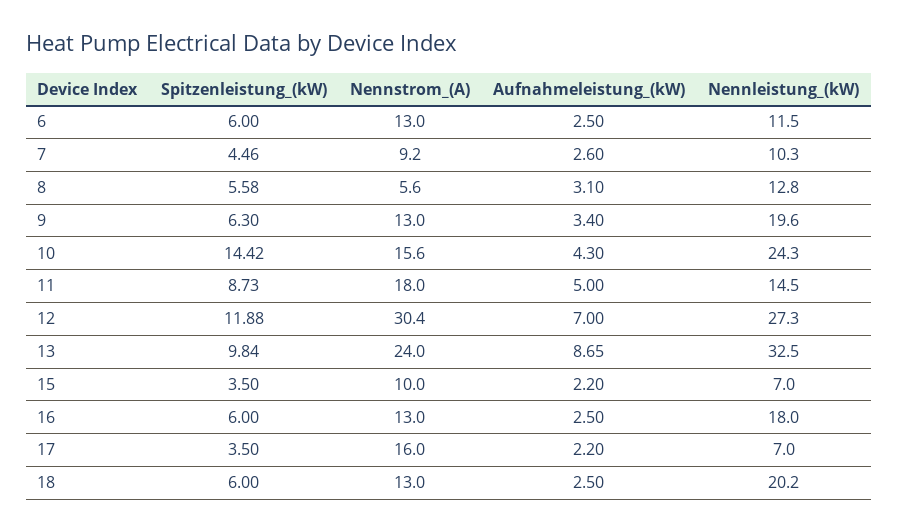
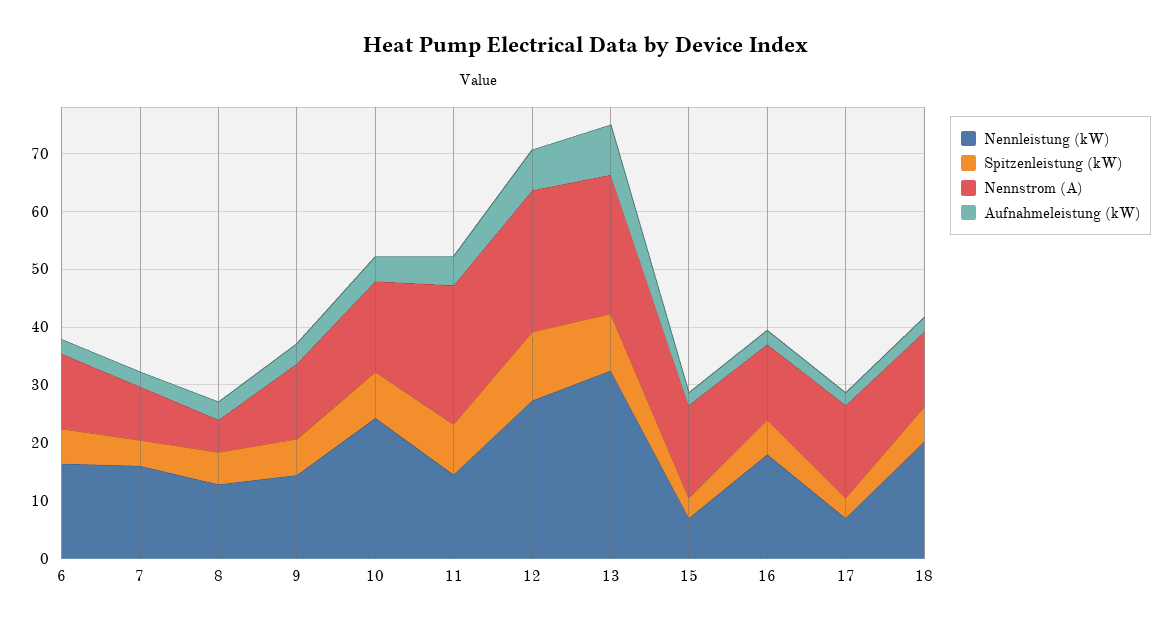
  {
    "Spitzenleistung_(kW)": {
      "6": 6,
      "7": 4.46,
      "8": 5.58,
      "9": 6.3,
-     "10": 14.42,
+     "10": 8,
      "11": 8.73,
      "12": 11.88,
      "13": 9.84,
      "15": 3.5,
      "16": 6,
      "17": 3.5,
      "18": 6
    },
    "Nennstrom_(A)": {
      "6": 13,
      "7": 9.2,
      "8": 5.6,
      "9": 13,
      "10": 15.6,
-     "11": 18,
+     "11": 24,
-     "12": 30.4,
+     "12": 24,
      "13": 24,
-     "15": 10,
+     "15": 16,
      "16": 13,
      "17": 16,
      "18": 13
    },
    "Aufnahmeleistung_(kW)": {
      "6": 2.5,
      "7": 2.6,
      "8": 3.1,
      "9": 3.4,
      "10": 4.3,
      "11": 5,
      "12": 7,
      "13": 8.65,
      "15": 2.2,
      "16": 2.5,
      "17": 2.2,
      "18": 2.5
    },
    "Nennleistung_(kW)": {
-     "6": 11.5,
+     "6": 16,
-     "7": 10.3,
+     "7": 16,
      "8": 12.8,
-     "9": 19.6,
+     "9": 14,
      "10": 24.3,
      "11": 14.5,
      "12": 27.3,
      "13": 32.5,
      "15": 7,
      "16": 18,
      "17": 7,
      "18": 20.2
    }
  }

